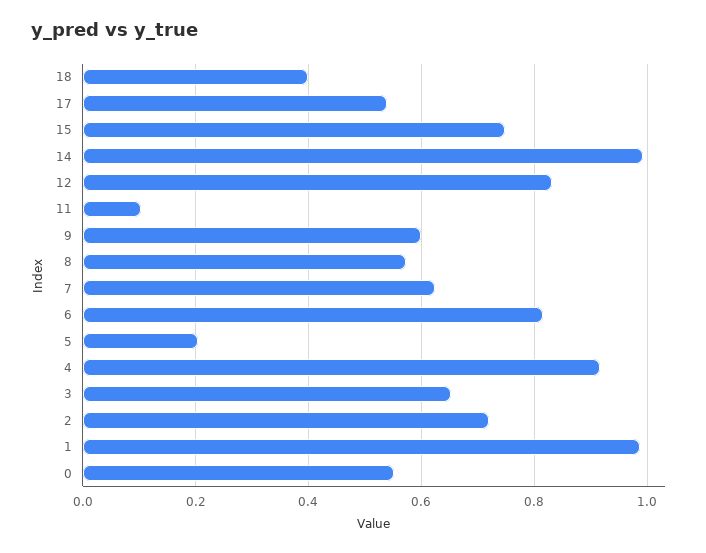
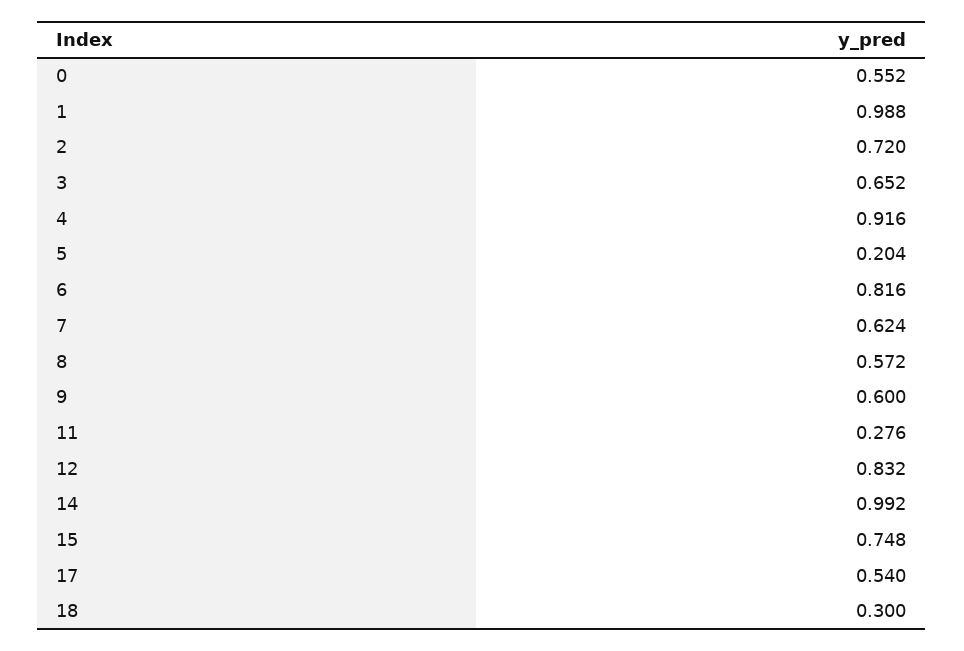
  {
-   "18": 0.4,
+   "18": 0.3,
    "17": 0.54,
    "15": 0.748,
    "14": 0.992,
    "12": 0.832,
-   "11": 0.1,
+   "11": 0.276,
    "9": 0.6,
    "8": 0.572,
    "7": 0.624,
    "6": 0.816,
    "5": 0.204,
    "4": 0.916,
    "3": 0.652,
    "2": 0.72,
    "1": 0.988,
    "0": 0.552
  }

